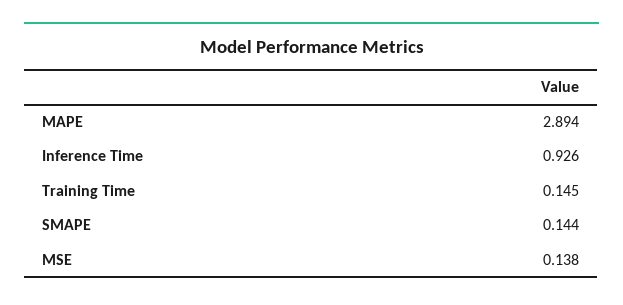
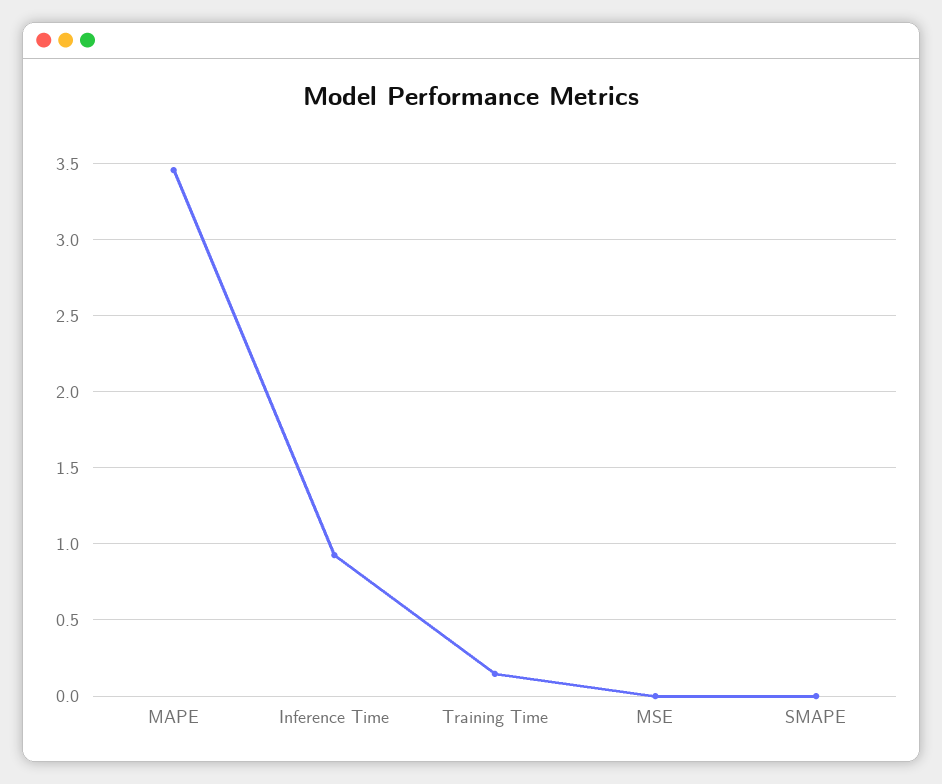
  {
-   "MAPE": 2.894,
+   "MAPE": 3.45,
    "Inference Time": 0.926,
    "Training Time": 0.145,
-   "SMAPE": 0.144,
+   "SMAPE": 0,
-   "MSE": 0.138
+   "MSE": 0
  }

